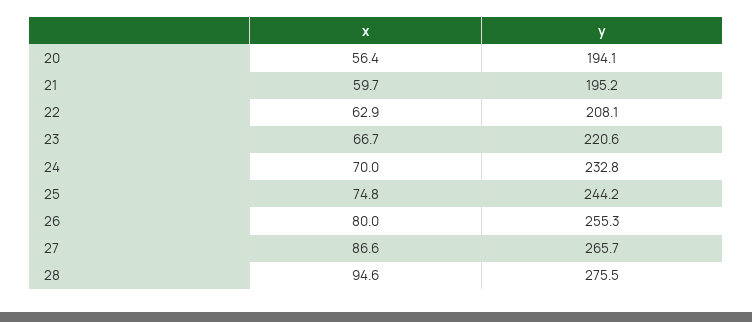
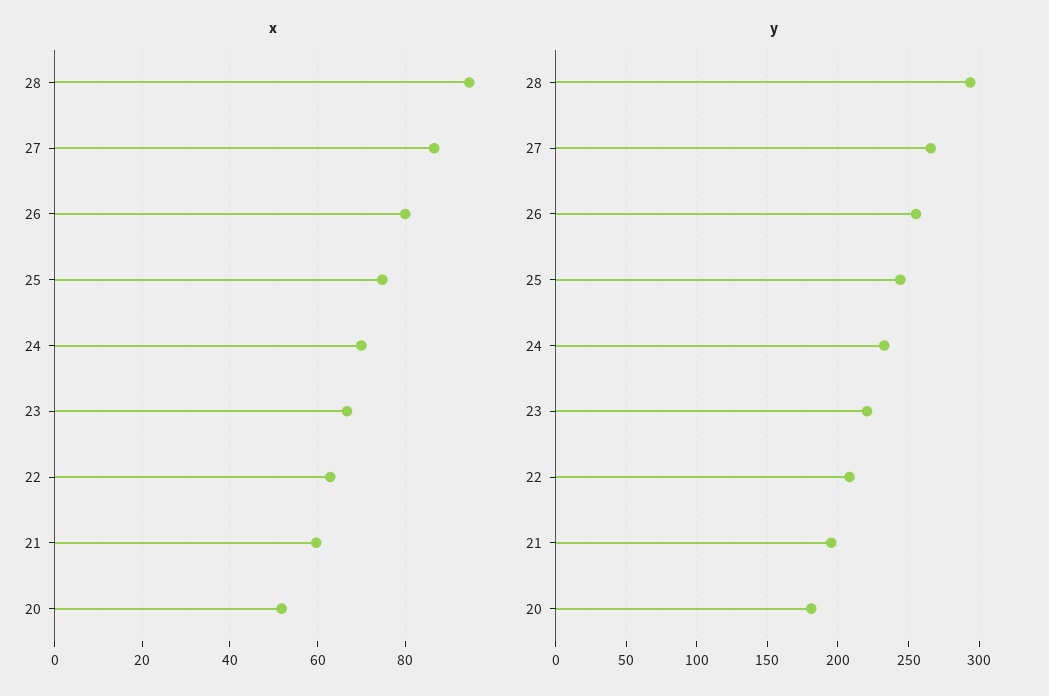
  {
    "x": {
-     "20": 56.4,
+     "20": 52,
      "21": 59.7,
      "22": 62.9,
      "23": 66.7,
      "24": 70,
      "25": 74.8,
      "26": 80,
      "27": 86.6,
      "28": 94.6
    },
    "y": {
-     "20": 194.1,
+     "20": 180,
      "21": 195.2,
      "22": 208.1,
      "23": 220.6,
      "24": 232.8,
      "25": 244.2,
      "26": 255.3,
      "27": 265.7,
-     "28": 275.5
+     "28": 295
    }
  }

